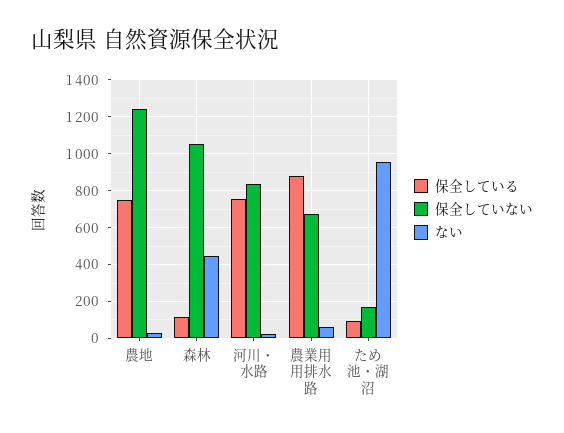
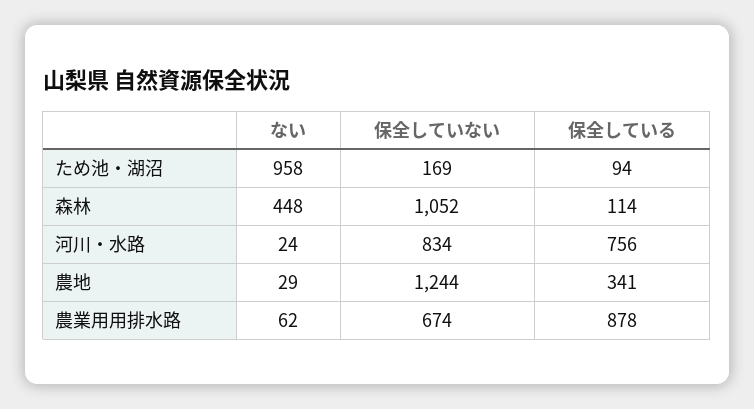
  {
    "保全している": {
-     "農地": 750,
+     "農地": 341,
      "森林": 114,
      "河川・水路": 756,
      "農業用用排水路": 878,
      "ため池・湖沼": 94
    },
    "保全していない": {
      "農地": 1244,
      "森林": 1052,
      "河川・水路": 834,
      "農業用用排水路": 674,
      "ため池・湖沼": 169
    },
    "ない": {
      "農地": 29,
      "森林": 448,
      "河川・水路": 24,
      "農業用用排水路": 62,
      "ため池・湖沼": 958
    }
  }

